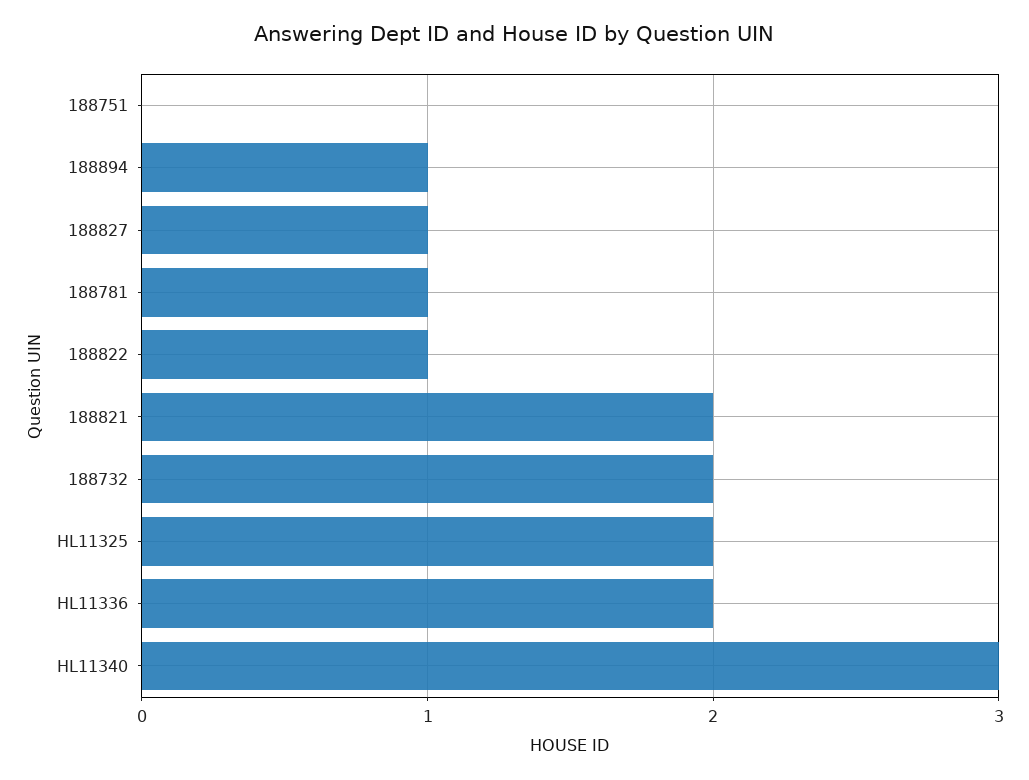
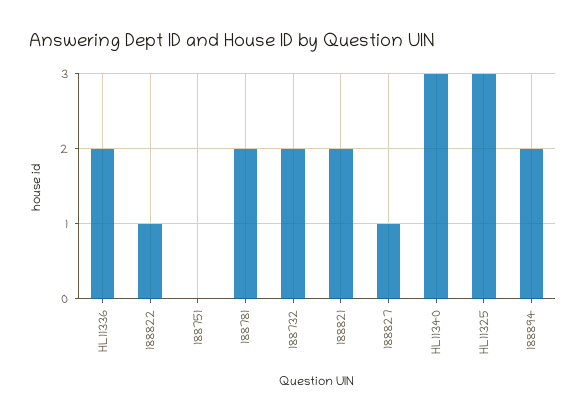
  {
    "188751": 0,
-   "188894": 1,
+   "188894": 2,
    "188827": 1,
-   "188781": 1,
+   "188781": 2,
    "188822": 1,
    "188821": 2,
    "188732": 2,
-   "HL11325": 2,
+   "HL11325": 3,
    "HL11336": 2,
    "HL11340": 3
  }

